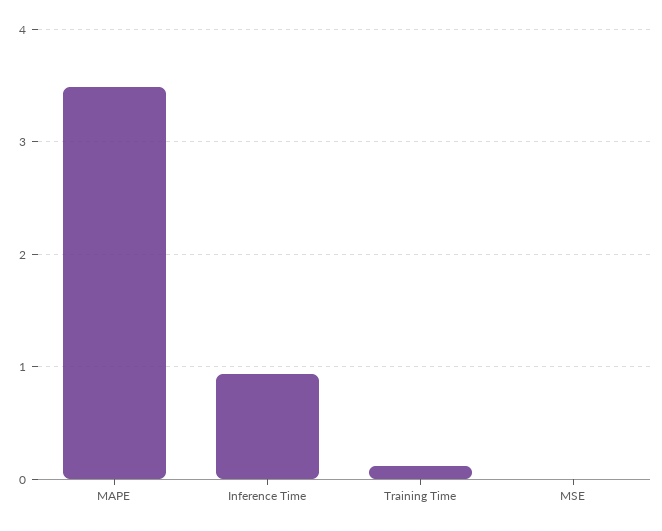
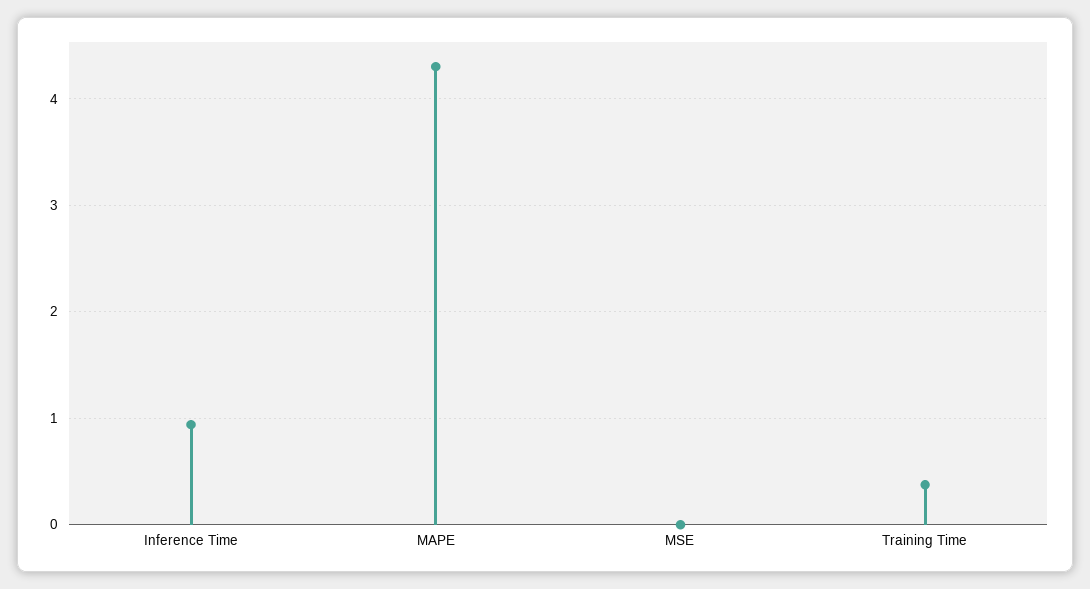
  {
-   "MAPE": 3.5,
+   "MAPE": 4.3,
    "Inference Time": 0.9,
-   "Training Time": 0.1,
+   "Training Time": 0.4,
    "MSE": 0
  }

